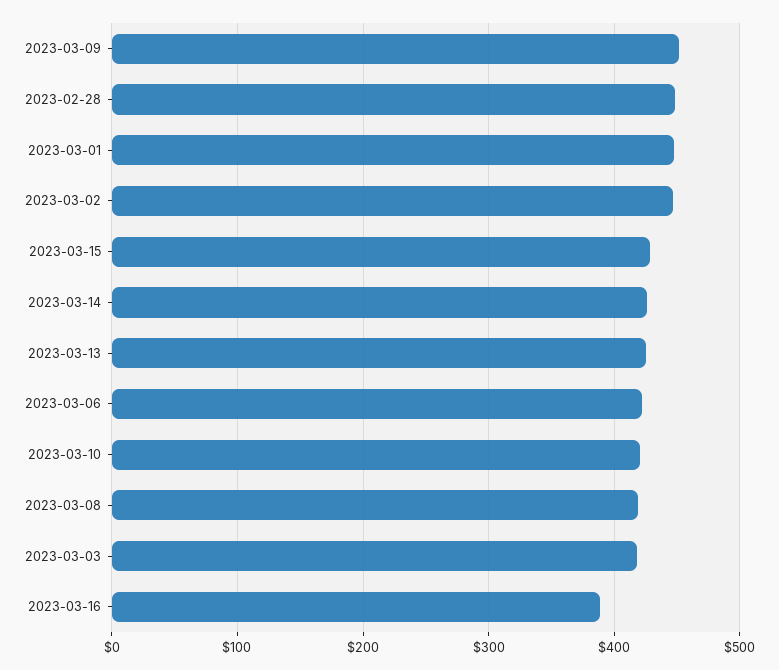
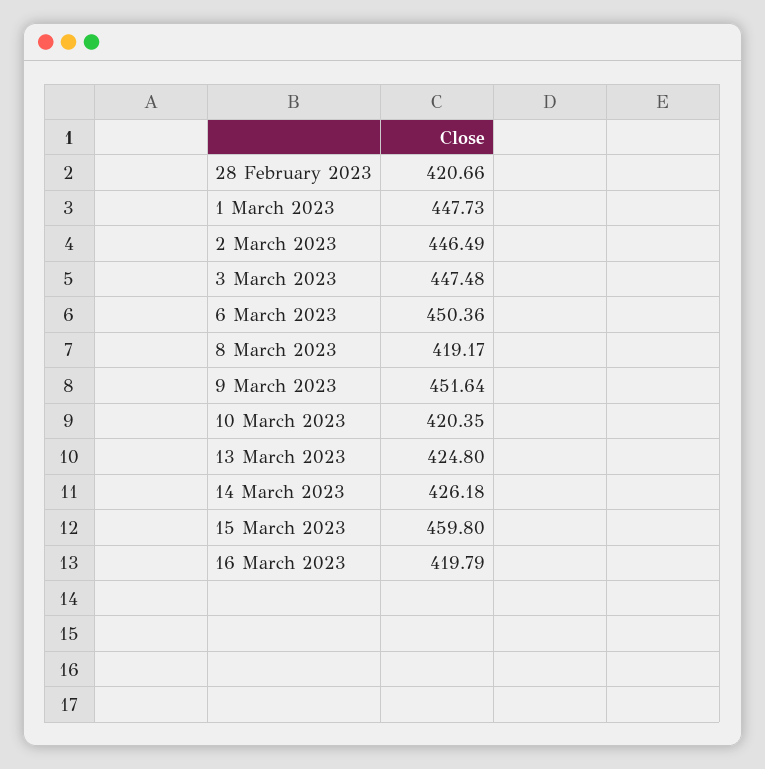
  {
    "2023-03-09": 451.64,
-   "2023-02-28": 450,
+   "2023-02-28": 420.66,
    "2023-03-01": 447.73,
    "2023-03-02": 446.49,
-   "2023-03-15": 430,
+   "2023-03-15": 459.8,
    "2023-03-14": 426.18,
    "2023-03-13": 424.8,
-   "2023-03-06": 420,
+   "2023-03-06": 450.36,
    "2023-03-10": 420.35,
    "2023-03-08": 419.17,
-   "2023-03-03": 420,
+   "2023-03-03": 447.48,
-   "2023-03-16": 390
+   "2023-03-16": 419.79
  }

